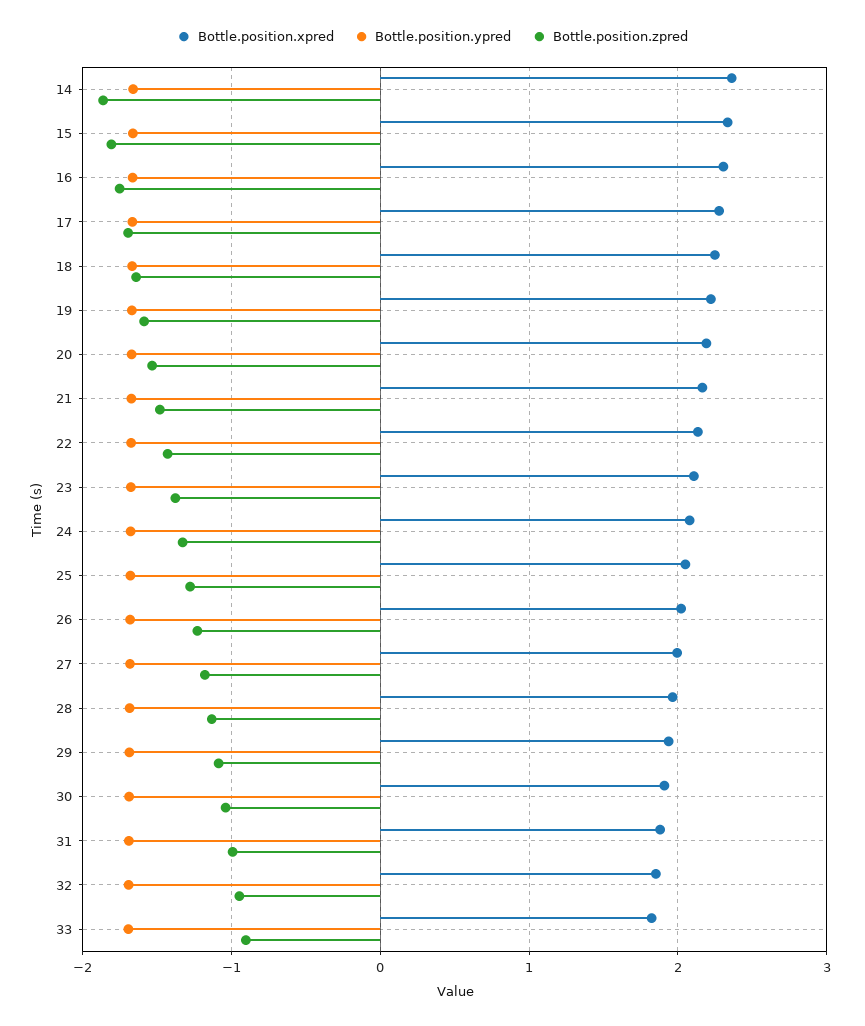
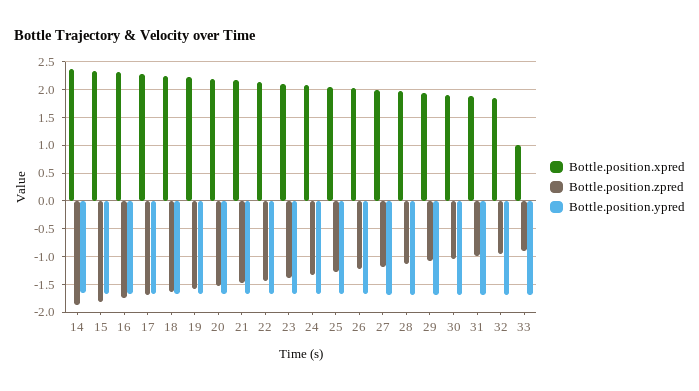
  {
    "Bottle.position.xpred": {
      "14": 2.4,
      "15": 2.3,
      "16": 2.3,
      "17": 2.3,
      "18": 2.2,
      "19": 2.2,
      "20": 2.2,
      "21": 2.2,
      "22": 2.1,
      "23": 2.1,
      "24": 2.1,
      "25": 2.1,
      "26": 2,
      "27": 2,
      "28": 2,
      "29": 1.9,
      "30": 1.9,
      "31": 1.9,
      "32": 1.9,
-     "33": 1.8
+     "33": 1
    },
    "Bottle.position.ypred": {
      "14": -1.7,
      "15": -1.7,
      "16": -1.7,
      "17": -1.7,
      "18": -1.7,
      "19": -1.7,
      "20": -1.7,
      "21": -1.7,
      "22": -1.7,
      "23": -1.7,
      "24": -1.7,
      "25": -1.7,
      "26": -1.7,
      "27": -1.7,
      "28": -1.7,
      "29": -1.7,
      "30": -1.7,
      "31": -1.7,
      "32": -1.7,
      "33": -1.7
    },
    "Bottle.position.zpred": {
      "14": -1.9,
      "15": -1.8,
      "16": -1.8,
      "17": -1.7,
      "18": -1.6,
      "19": -1.6,
      "20": -1.5,
      "21": -1.5,
      "22": -1.4,
      "23": -1.4,
      "24": -1.3,
      "25": -1.3,
      "26": -1.2,
      "27": -1.2,
      "28": -1.1,
      "29": -1.1,
      "30": -1,
      "31": -1,
      "32": -0.9,
      "33": -0.9
    }
  }

